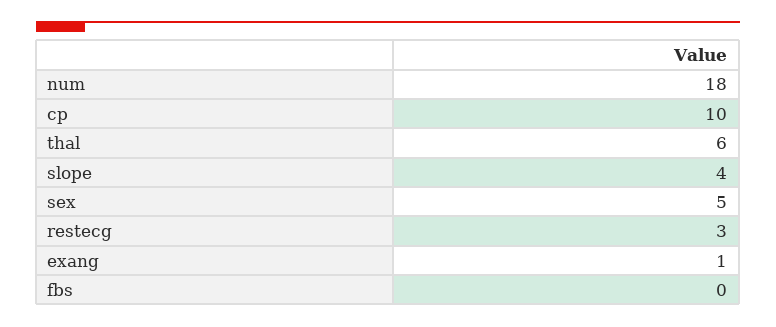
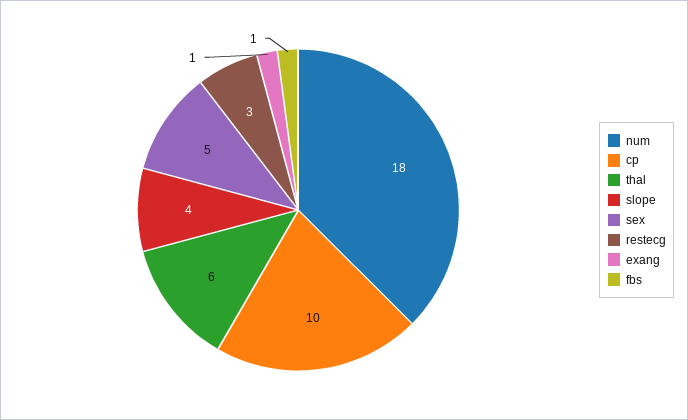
  {
    "num": 18,
    "cp": 10,
    "thal": 6,
    "slope": 4,
    "sex": 5,
    "restecg": 3,
    "exang": 1,
-   "fbs": 0
+   "fbs": 1
  }

